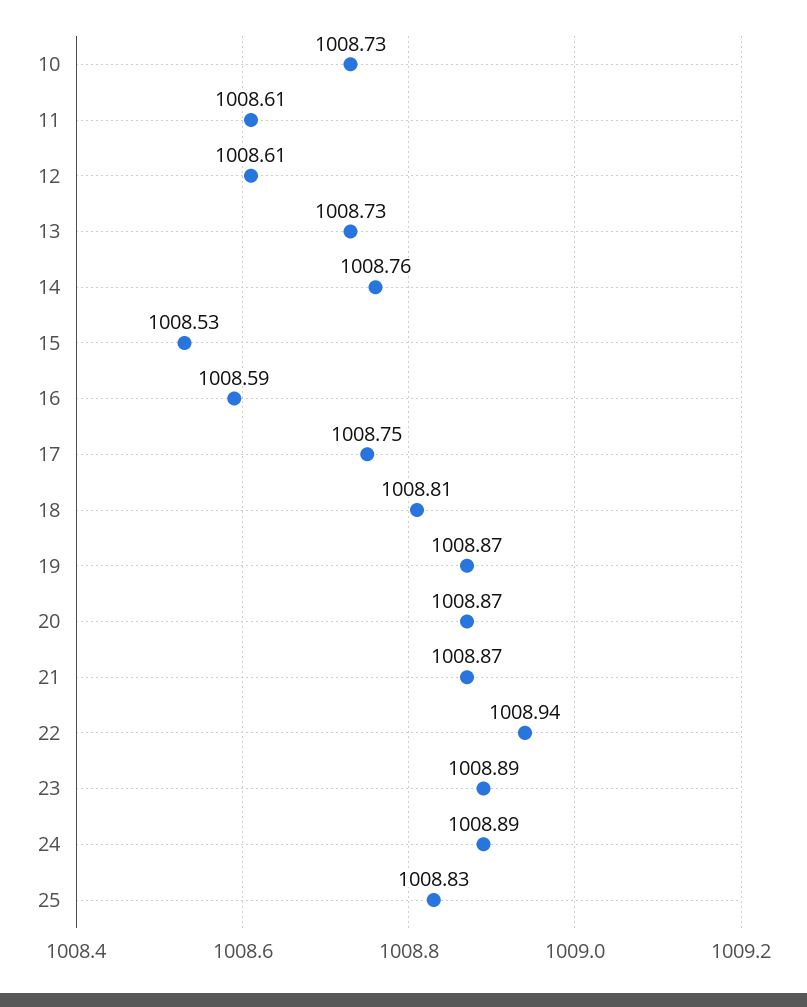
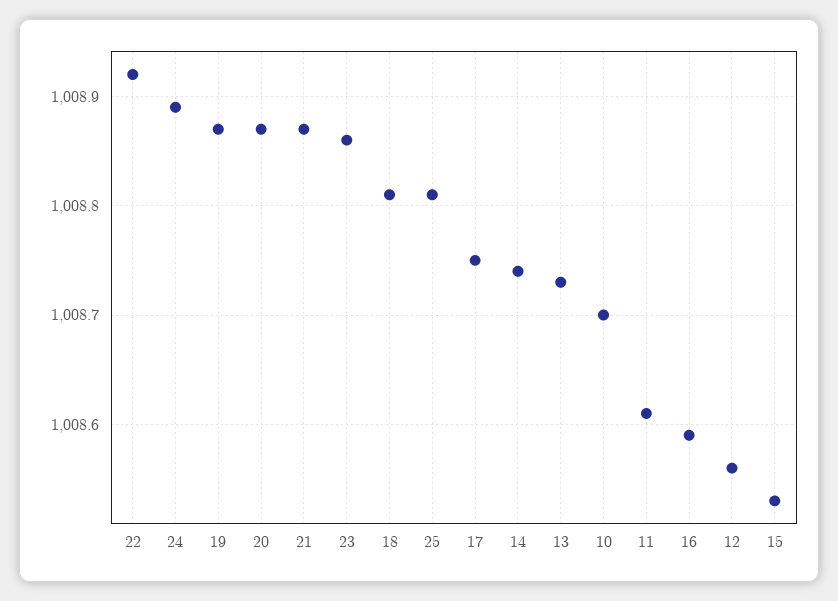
  {
-   "10": 1008.73,
+   "10": 1008.7,
    "11": 1008.61,
-   "12": 1008.61,
+   "12": 1008.56,
    "13": 1008.73,
-   "14": 1008.76,
+   "14": 1008.74,
    "15": 1008.53,
    "16": 1008.59,
    "17": 1008.75,
    "18": 1008.81,
    "19": 1008.87,
    "20": 1008.87,
    "21": 1008.87,
-   "22": 1008.94,
+   "22": 1008.92,
-   "23": 1008.89,
+   "23": 1008.86,
    "24": 1008.89,
-   "25": 1008.83
+   "25": 1008.81
  }

